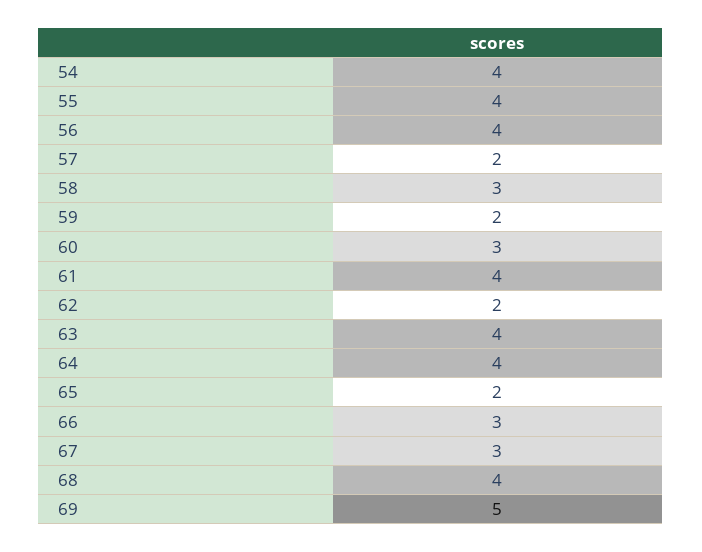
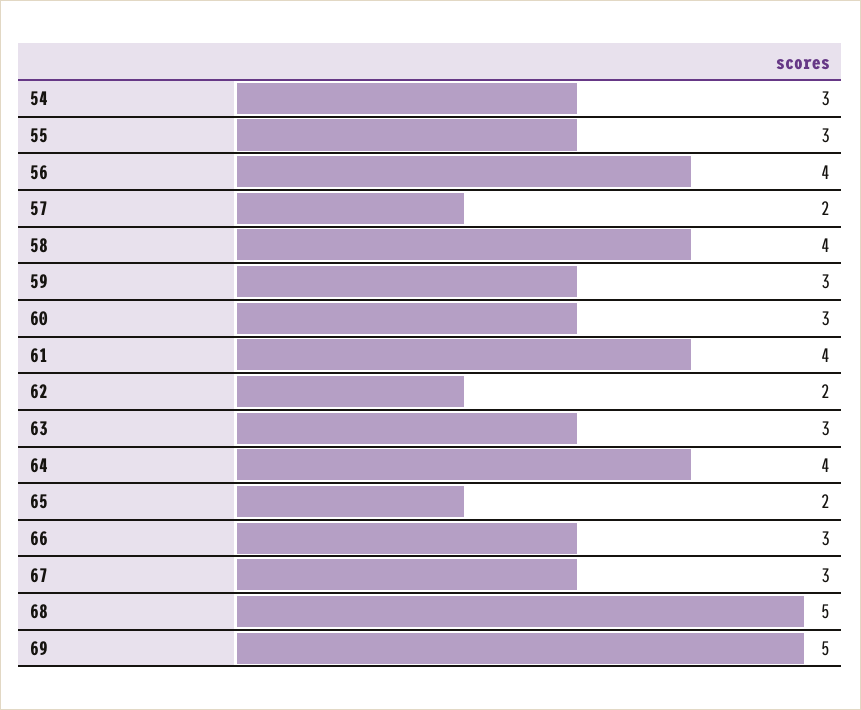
  {
-   "54": 4,
+   "54": 3,
-   "55": 4,
+   "55": 3,
    "56": 4,
    "57": 2,
-   "58": 3,
+   "58": 4,
-   "59": 2,
+   "59": 3,
    "60": 3,
    "61": 4,
    "62": 2,
-   "63": 4,
+   "63": 3,
    "64": 4,
    "65": 2,
    "66": 3,
    "67": 3,
-   "68": 4,
+   "68": 5,
    "69": 5
  }

